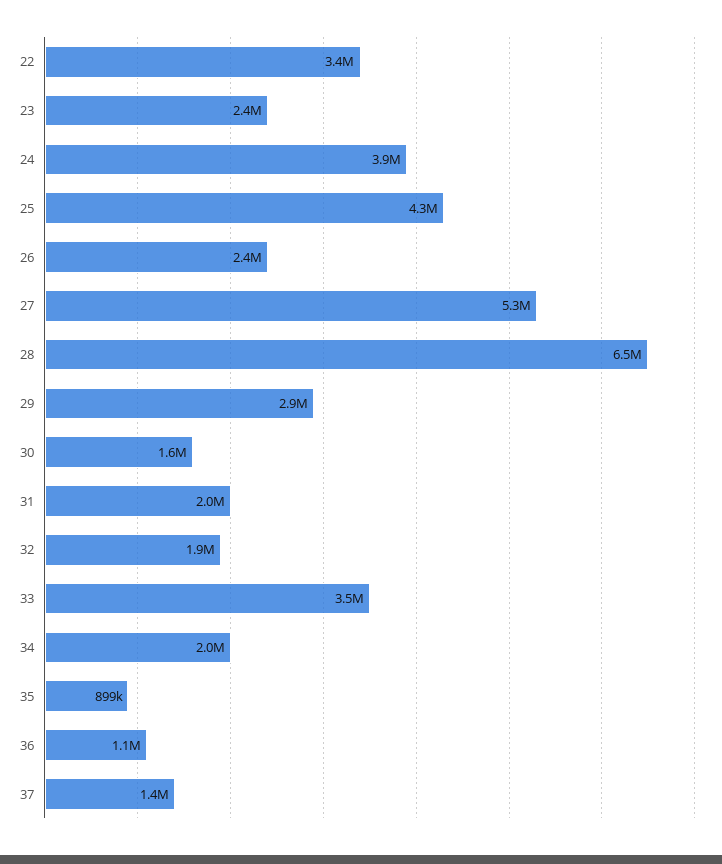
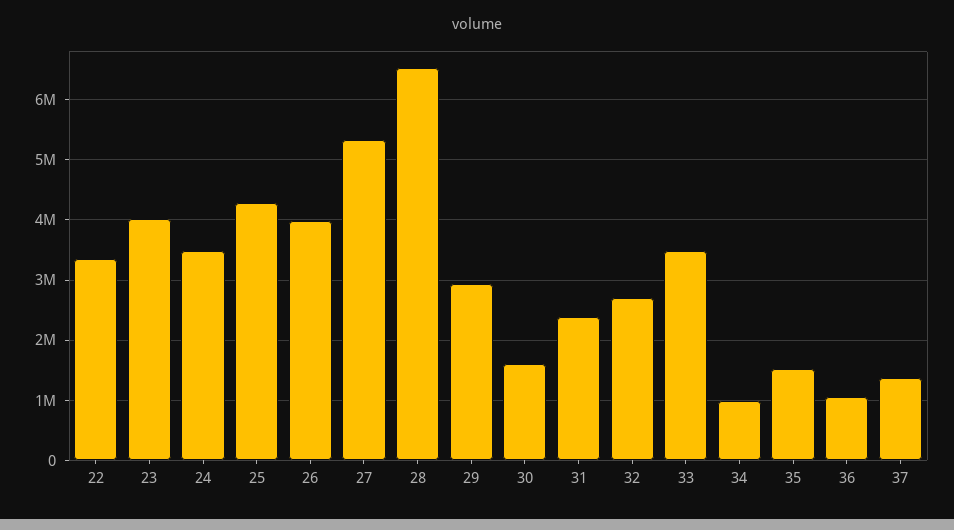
  {
    "22": 3400000,
-   "23": 2400000,
+   "23": 4000000,
-   "24": 3900000,
+   "24": 3500000,
    "25": 4300000,
-   "26": 2400000,
+   "26": 4000000,
    "27": 5300000,
    "28": 6500000,
    "29": 2900000,
    "30": 1600000,
-   "31": 2000000,
+   "31": 2400000,
-   "32": 1900000,
+   "32": 2700000,
    "33": 3500000,
-   "34": 2000000,
+   "34": 1000000,
-   "35": 899000,
+   "35": 1500000,
    "36": 1100000,
    "37": 1400000
  }

